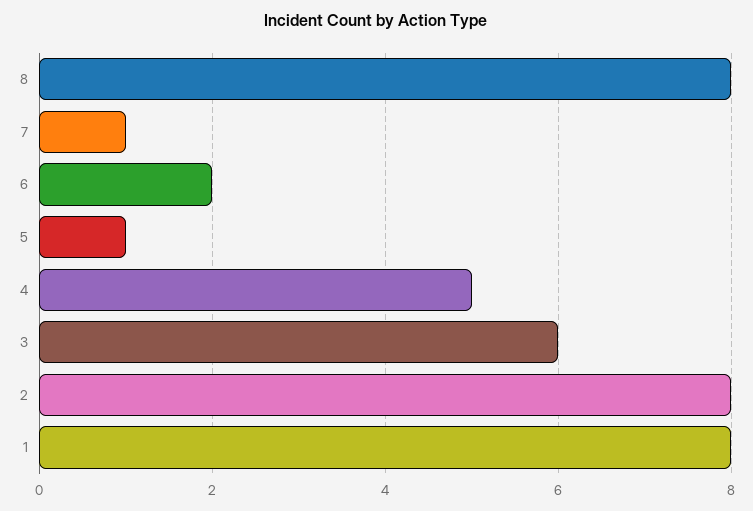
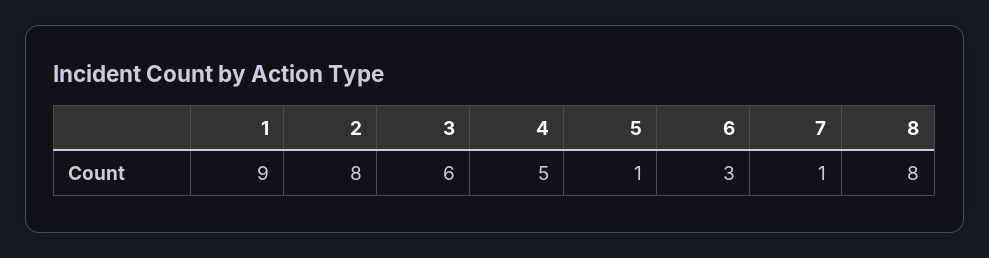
  {
    "8": 8,
    "7": 1,
-   "6": 2,
+   "6": 3,
    "5": 1,
    "4": 5,
    "3": 6,
    "2": 8,
-   "1": 8
+   "1": 9
  }

